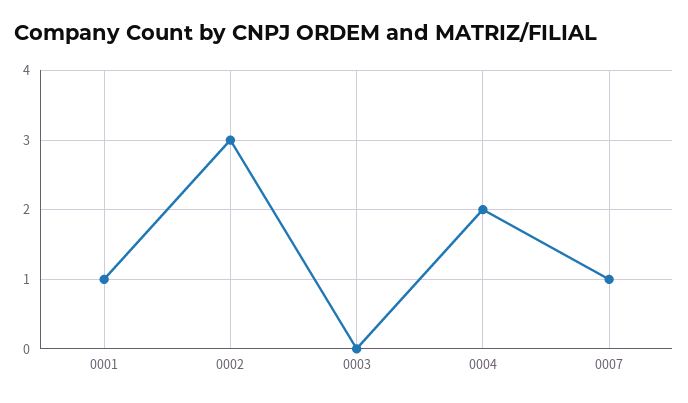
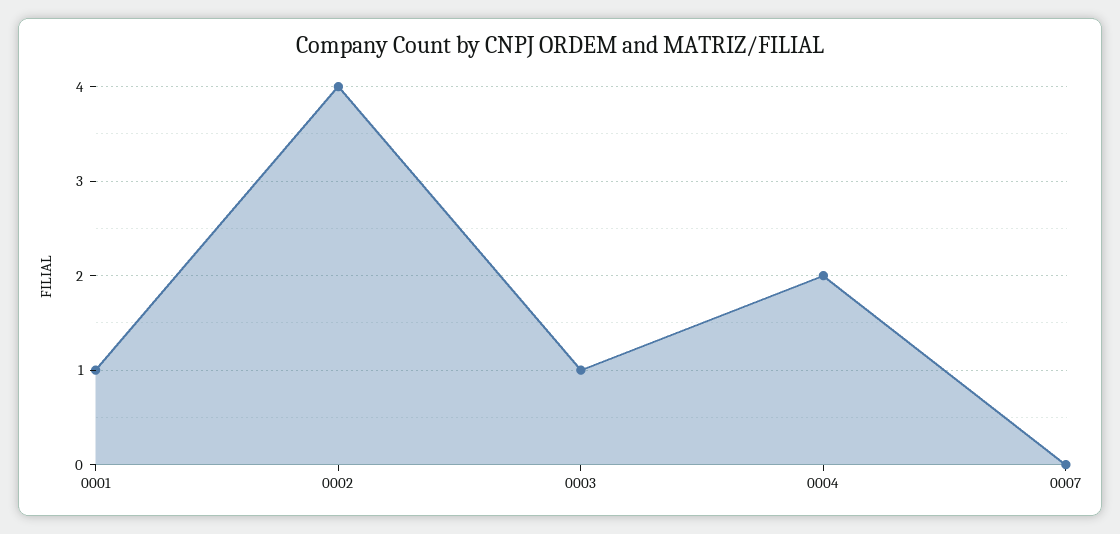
  {
    "0001": 1,
-   "0002": 3,
+   "0002": 4,
-   "0003": 0,
+   "0003": 1,
    "0004": 2,
-   "0007": 1
+   "0007": 0
  }

